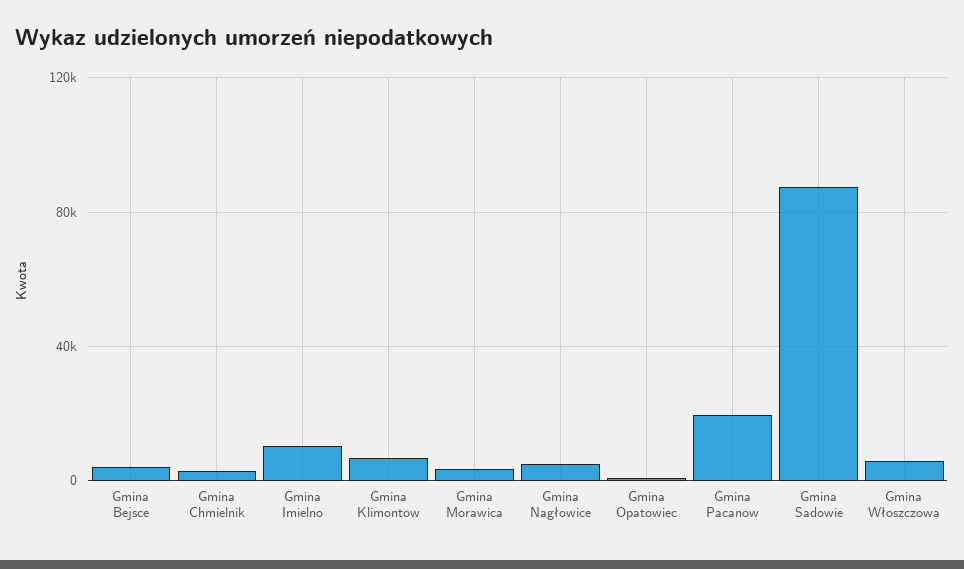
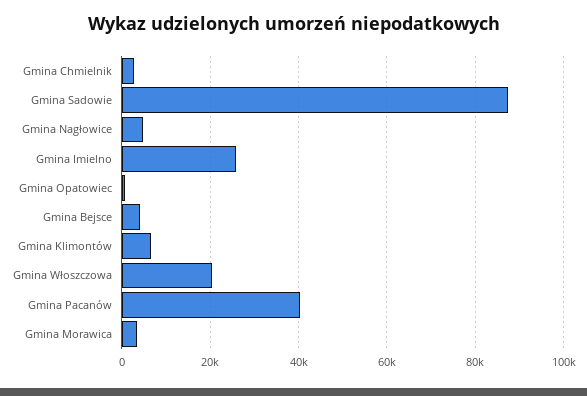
  {
    "Gmina Bejsce": 4000,
    "Gmina Chmielnik": 2000,
-   "Gmina Imielno": 10000,
+   "Gmina Imielno": 26000,
    "Gmina Klimontów": 6000,
    "Gmina Morawica": 4000,
    "Gmina Nagłowice": 4000,
    "Gmina Opatowiec": 0,
-   "Gmina Pacanów": 20000,
+   "Gmina Pacanów": 40000,
    "Gmina Sadowie": 88000,
-   "Gmina Włoszczowa": 5000
+   "Gmina Włoszczowa": 20000
  }

